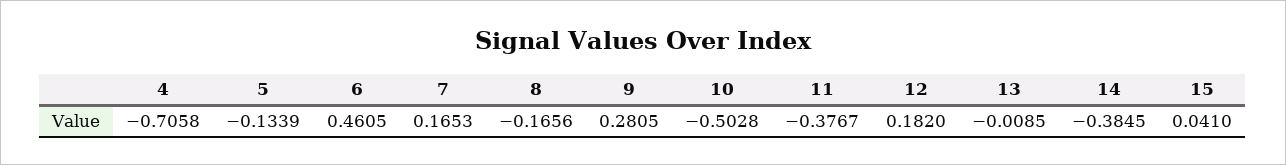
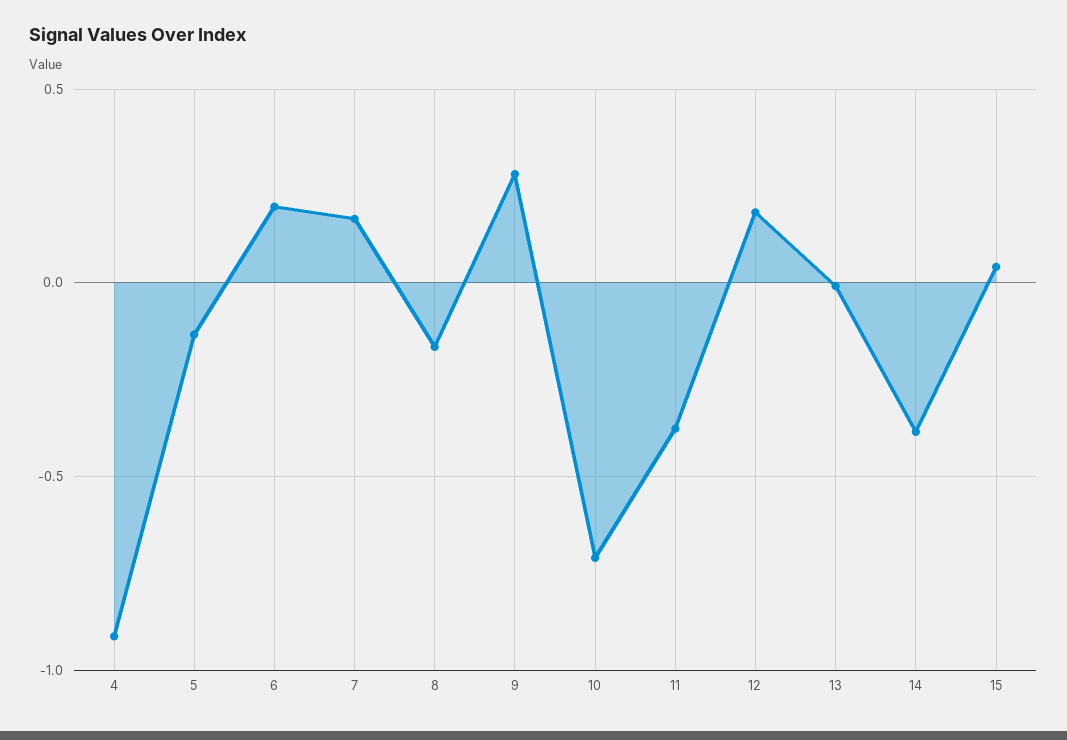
  {
-   "4": -0.7058,
+   "4": -0.9,
    "5": -0.1339,
-   "6": 0.4605,
+   "6": 0.2,
    "7": 0.1653,
    "8": -0.1656,
    "9": 0.2805,
-   "10": -0.5028,
+   "10": -0.7,
    "11": -0.3767,
    "12": 0.182,
    "13": -0.0085,
    "14": -0.3845,
    "15": 0.041
  }

